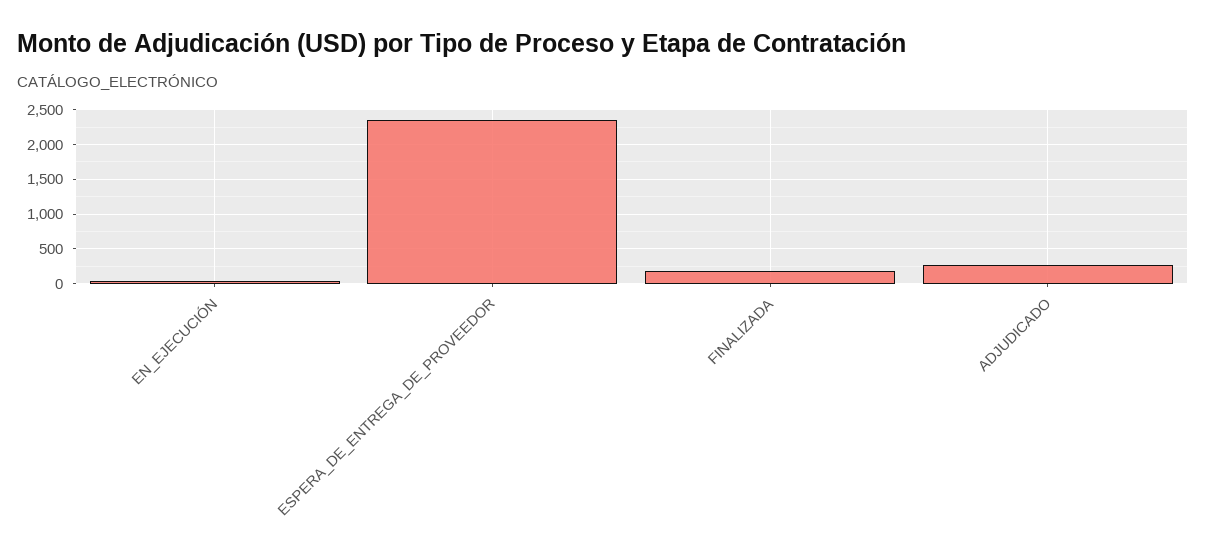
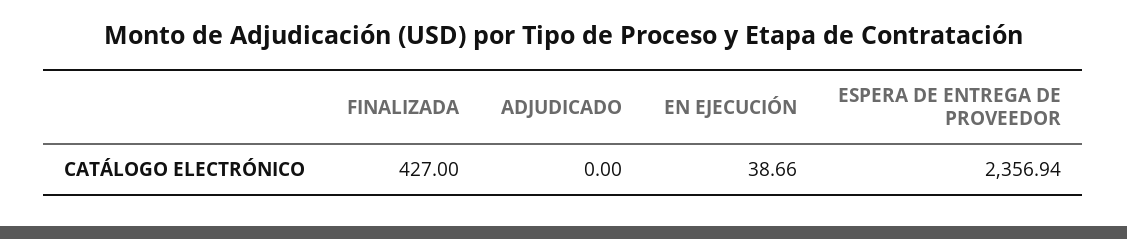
  {
    "EN_EJECUCIÓN": 38.66,
    "ESPERA_DE_ENTREGA_DE_PROVEEDOR": 2356.94,
-   "FINALIZADA": 200,
+   "FINALIZADA": 427,
-   "ADJUDICADO": 300
+   "ADJUDICADO": 0
  }

